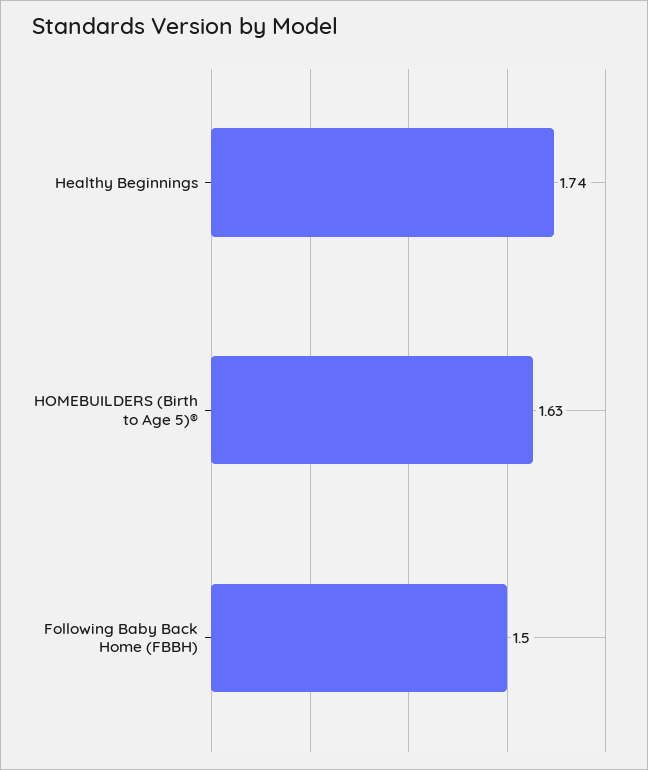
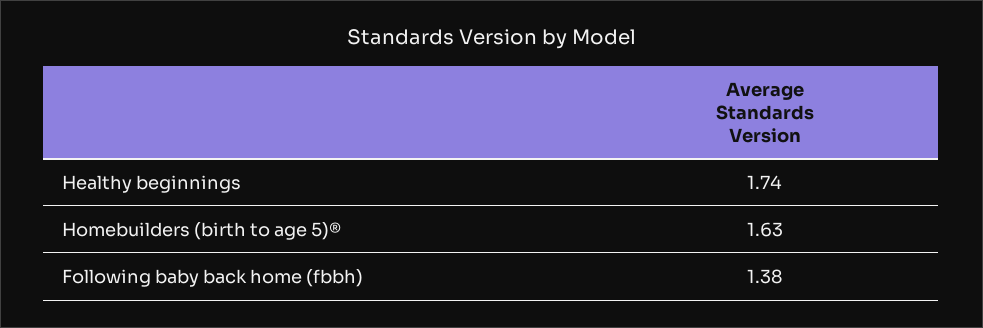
  {
    "Healthy Beginnings": 1.74,
    "HOMEBUILDERS (Birth to Age 5)®": 1.63,
-   "Following Baby Back Home (FBBH)": 1.5
+   "Following Baby Back Home (FBBH)": 1.38
  }

